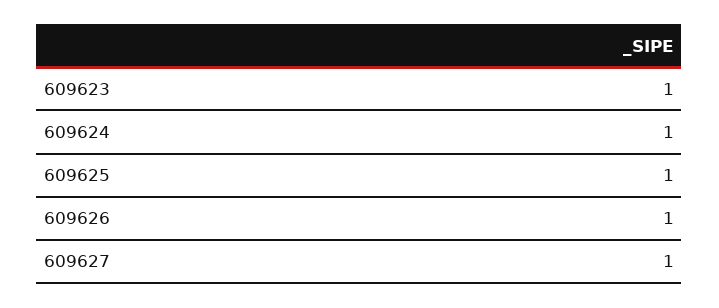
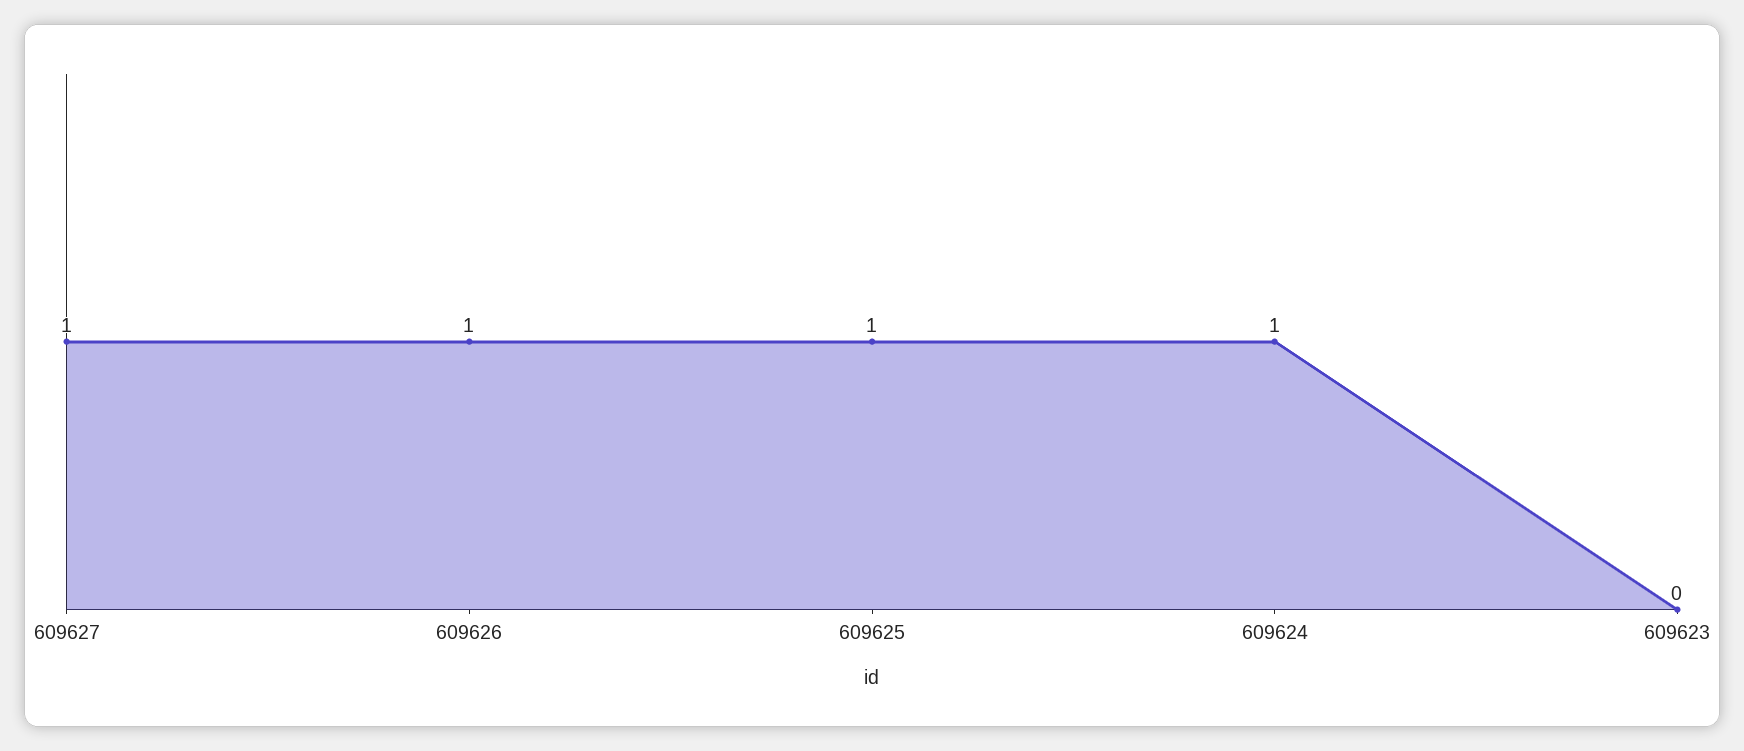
  {
-   "609623": 1,
+   "609623": 0,
    "609624": 1,
    "609625": 1,
    "609626": 1,
    "609627": 1
  }

